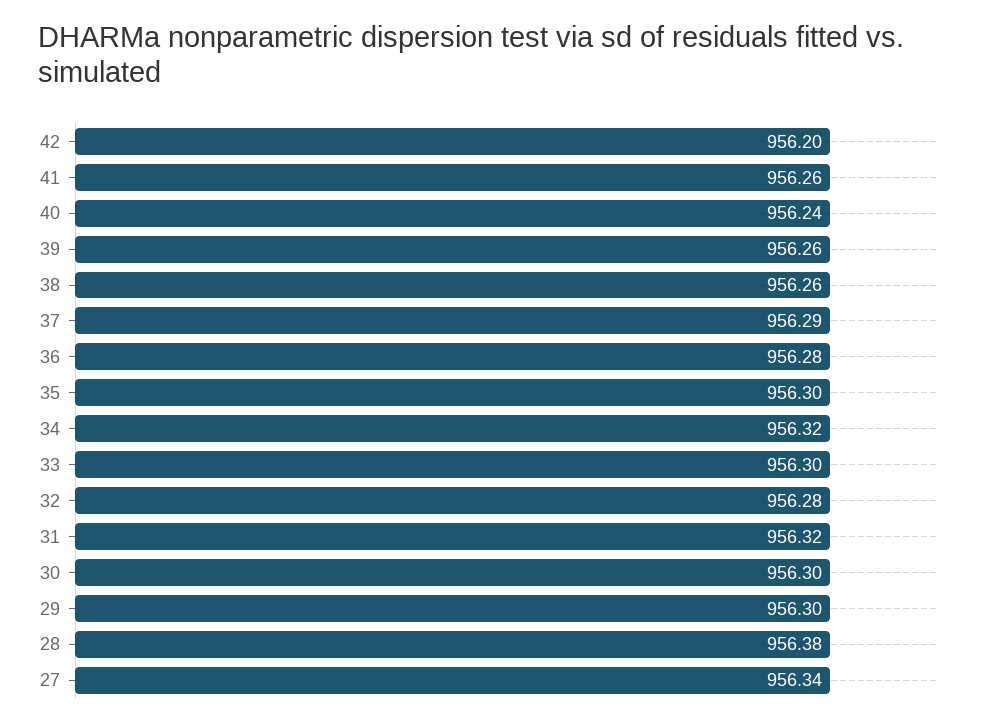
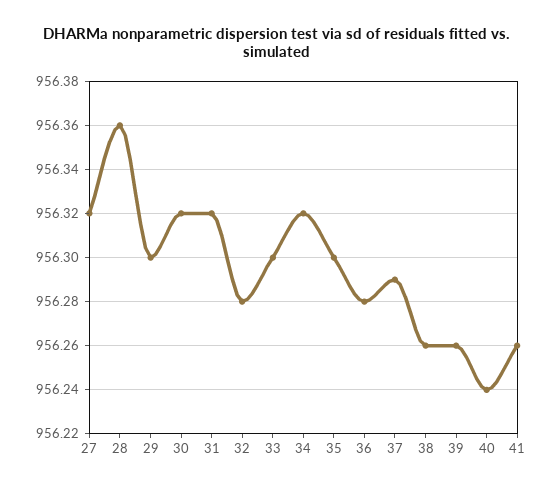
  {
-   "42": 956.2,
    "41": 956.26,
    "40": 956.24,
    "39": 956.26,
    "38": 956.26,
    "37": 956.29,
    "36": 956.28,
    "35": 956.3,
    "34": 956.32,
    "33": 956.3,
    "32": 956.28,
    "31": 956.32,
-   "30": 956.3,
+   "30": 956.32,
    "29": 956.3,
-   "28": 956.38,
+   "28": 956.36,
-   "27": 956.34
+   "27": 956.32
  }

